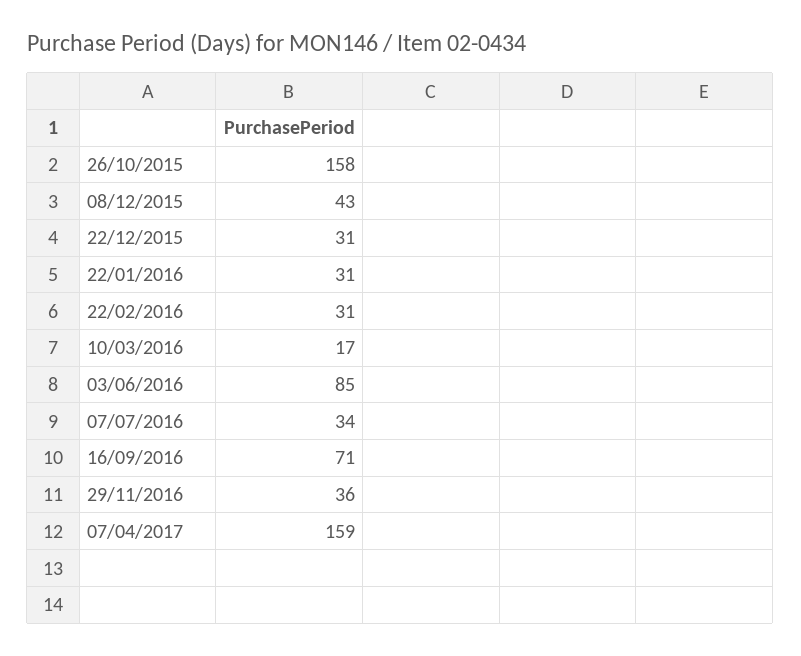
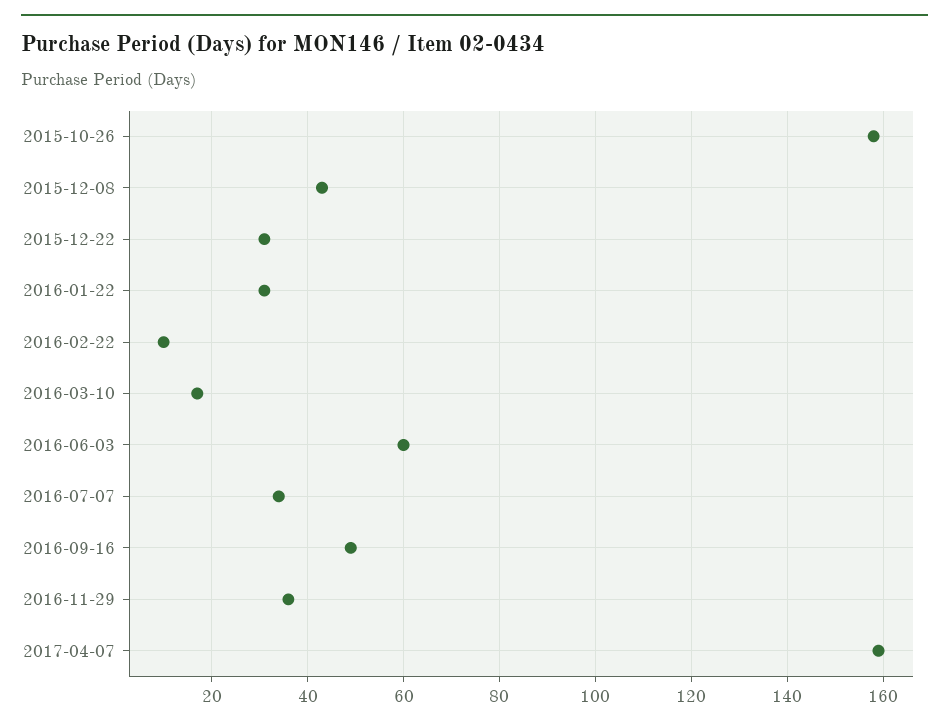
  {
    "26/10/2015": 158,
    "08/12/2015": 43,
    "22/12/2015": 31,
    "22/01/2016": 31,
-   "22/02/2016": 31,
+   "22/02/2016": 10,
    "10/03/2016": 17,
-   "03/06/2016": 85,
+   "03/06/2016": 60,
    "07/07/2016": 34,
-   "16/09/2016": 71,
+   "16/09/2016": 50,
    "29/11/2016": 36,
    "07/04/2017": 159
  }

